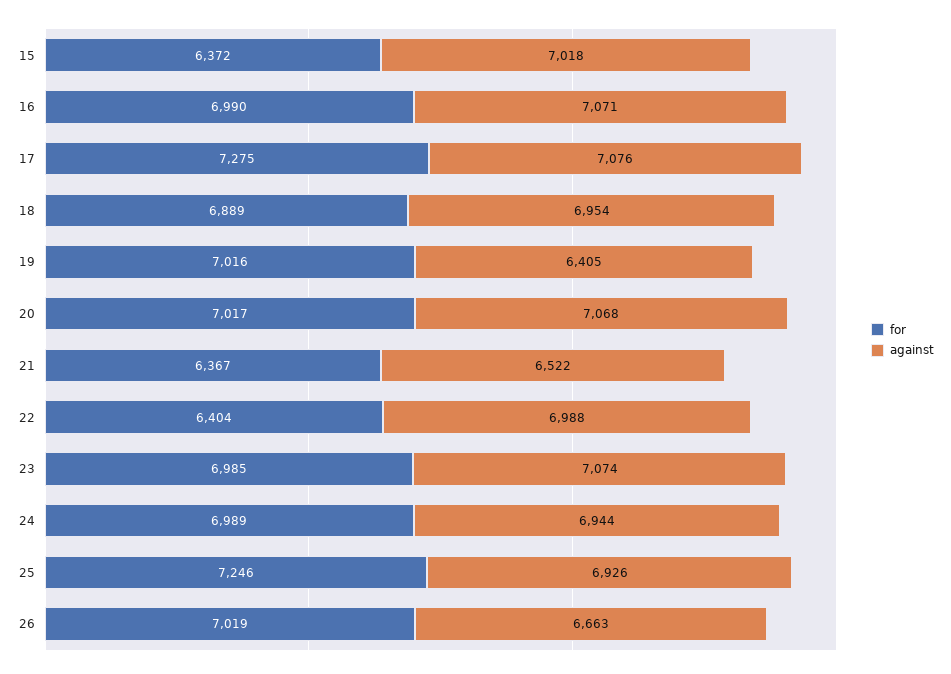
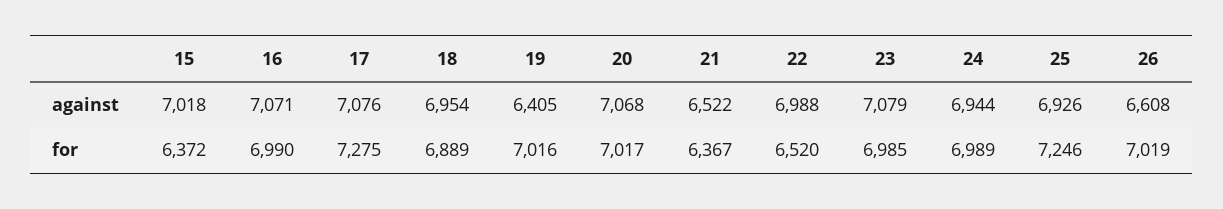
  {
    "for": {
      "15": 6372,
      "16": 6990,
      "17": 7275,
      "18": 6889,
      "19": 7016,
      "20": 7017,
      "21": 6367,
-     "22": 6404,
+     "22": 6520,
      "23": 6985,
      "24": 6989,
      "25": 7246,
      "26": 7019
    },
    "against": {
      "15": 7018,
      "16": 7071,
      "17": 7076,
      "18": 6954,
      "19": 6405,
      "20": 7068,
      "21": 6522,
      "22": 6988,
-     "23": 7074,
+     "23": 7079,
      "24": 6944,
      "25": 6926,
-     "26": 6663
+     "26": 6608
    }
  }

